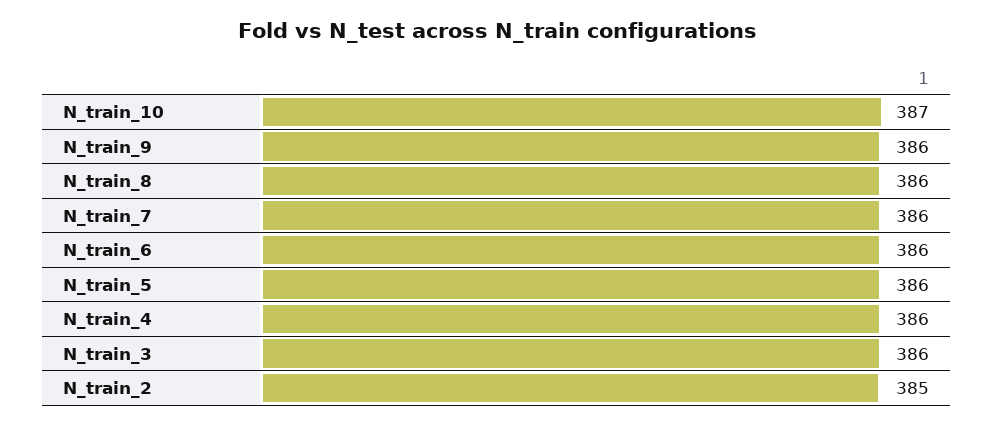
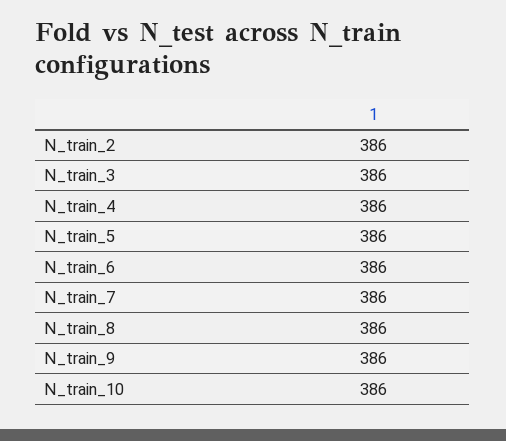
  {
-   "N_train_10": 387,
+   "N_train_10": 386,
    "N_train_9": 386,
    "N_train_8": 386,
    "N_train_7": 386,
    "N_train_6": 386,
    "N_train_5": 386,
    "N_train_4": 386,
    "N_train_3": 386,
-   "N_train_2": 385
+   "N_train_2": 386
  }

